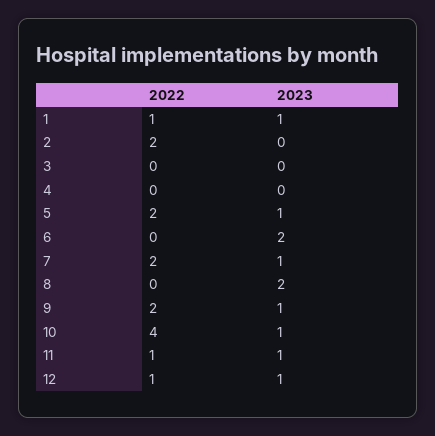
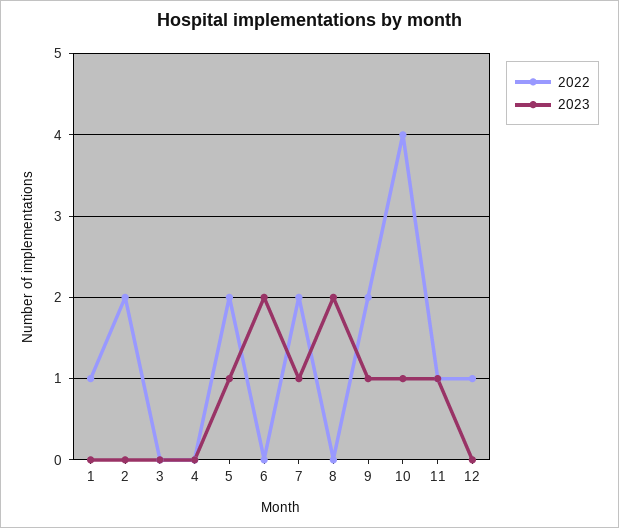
  {
    "2022": {
      "1": 1,
      "2": 2,
      "3": 0,
      "4": 0,
      "5": 2,
      "6": 0,
      "7": 2,
      "8": 0,
      "9": 2,
      "10": 4,
      "11": 1,
      "12": 1
    },
    "2023": {
-     "1": 1,
+     "1": 0,
      "2": 0,
      "3": 0,
      "4": 0,
      "5": 1,
      "6": 2,
      "7": 1,
      "8": 2,
      "9": 1,
      "10": 1,
      "11": 1,
-     "12": 1
+     "12": 0
    }
  }

